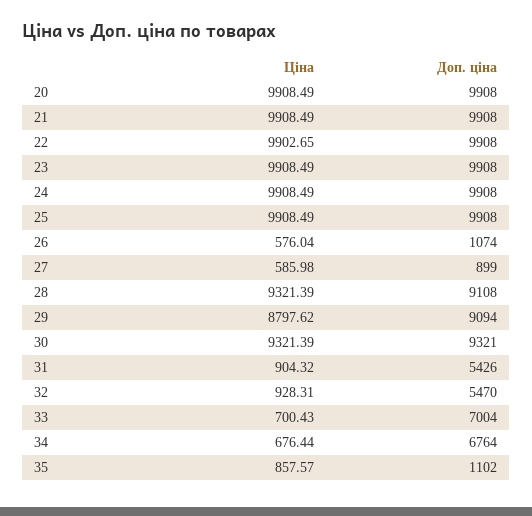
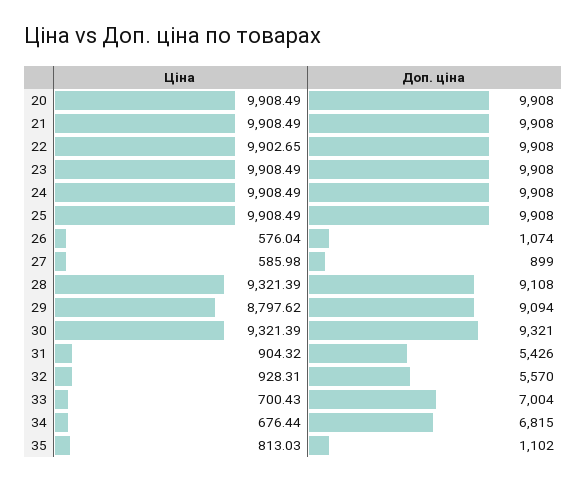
  {
    "Ціна": {
      "20": 9908.49,
      "21": 9908.49,
      "22": 9902.65,
      "23": 9908.49,
      "24": 9908.49,
      "25": 9908.49,
      "26": 576.04,
      "27": 585.98,
      "28": 9321.39,
      "29": 8797.62,
      "30": 9321.39,
      "31": 904.32,
      "32": 928.31,
      "33": 700.43,
      "34": 676.44,
-     "35": 857.57
+     "35": 813.03
    },
    "Доп. ціна": {
      "20": 9908,
      "21": 9908,
      "22": 9908,
      "23": 9908,
      "24": 9908,
      "25": 9908,
      "26": 1074,
      "27": 899,
      "28": 9108,
      "29": 9094,
      "30": 9321,
      "31": 5426,
-     "32": 5470,
+     "32": 5570,
      "33": 7004,
-     "34": 6764,
+     "34": 6815,
      "35": 1102
    }
  }

